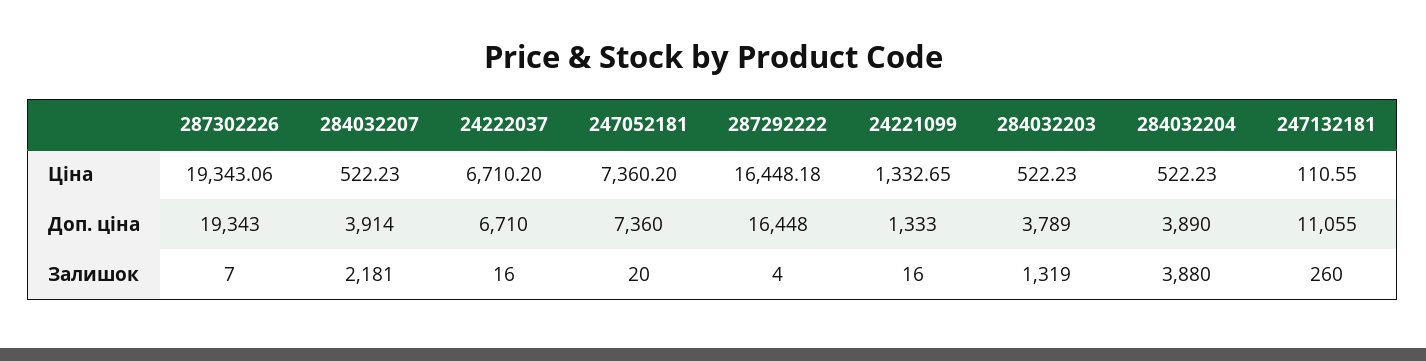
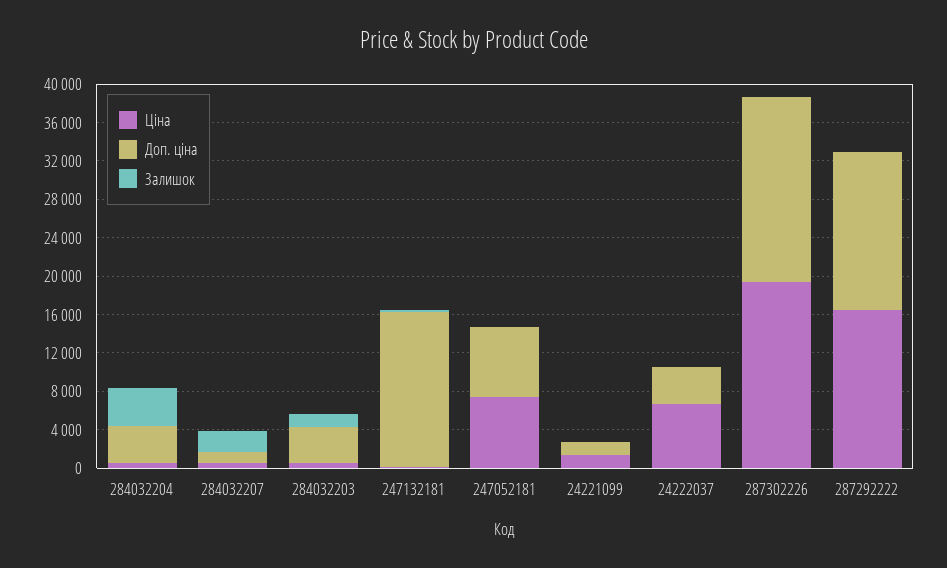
  {
    "Ціна": {
      "287302226": 19343.06,
      "284032207": 522.23,
      "24222037": 6710.2,
      "247052181": 7360.2,
      "287292222": 16448.18,
      "24221099": 1332.65,
      "284032203": 522.23,
      "284032204": 522.23,
      "247132181": 110.55
    },
    "Доп. ціна": {
      "287302226": 19343,
-     "284032207": 3914,
+     "284032207": 1000,
-     "24222037": 6710,
+     "24222037": 4000,
      "247052181": 7360,
      "287292222": 16448,
      "24221099": 1333,
      "284032203": 3789,
      "284032204": 3890,
-     "247132181": 11055
+     "247132181": 16000
    },
    "Залишок": {
      "287302226": 7,
      "284032207": 2181,
      "24222037": 16,
      "247052181": 20,
      "287292222": 4,
      "24221099": 16,
      "284032203": 1319,
      "284032204": 3880,
      "247132181": 260
    }
  }

